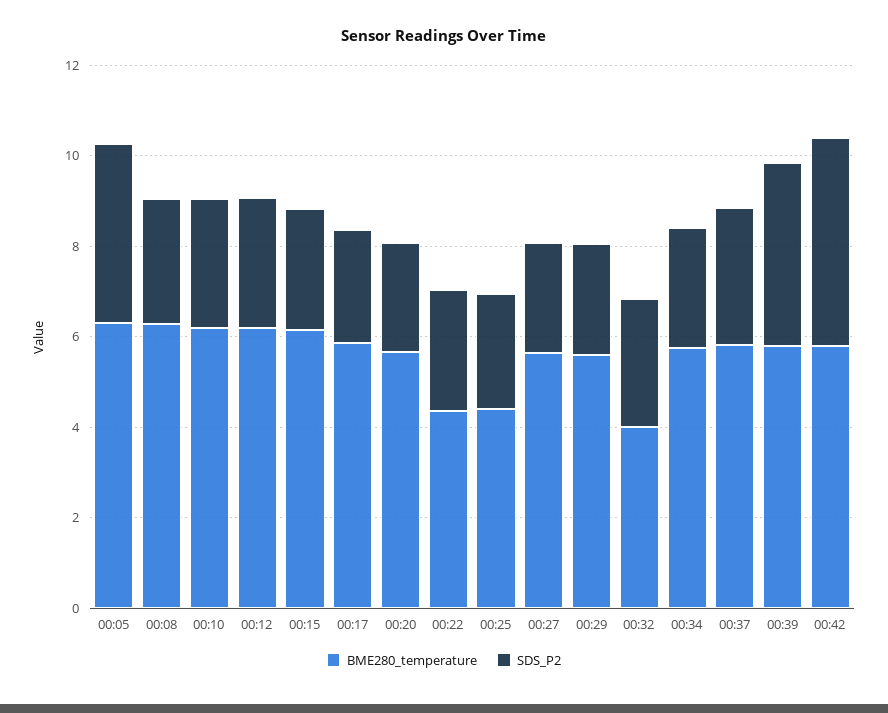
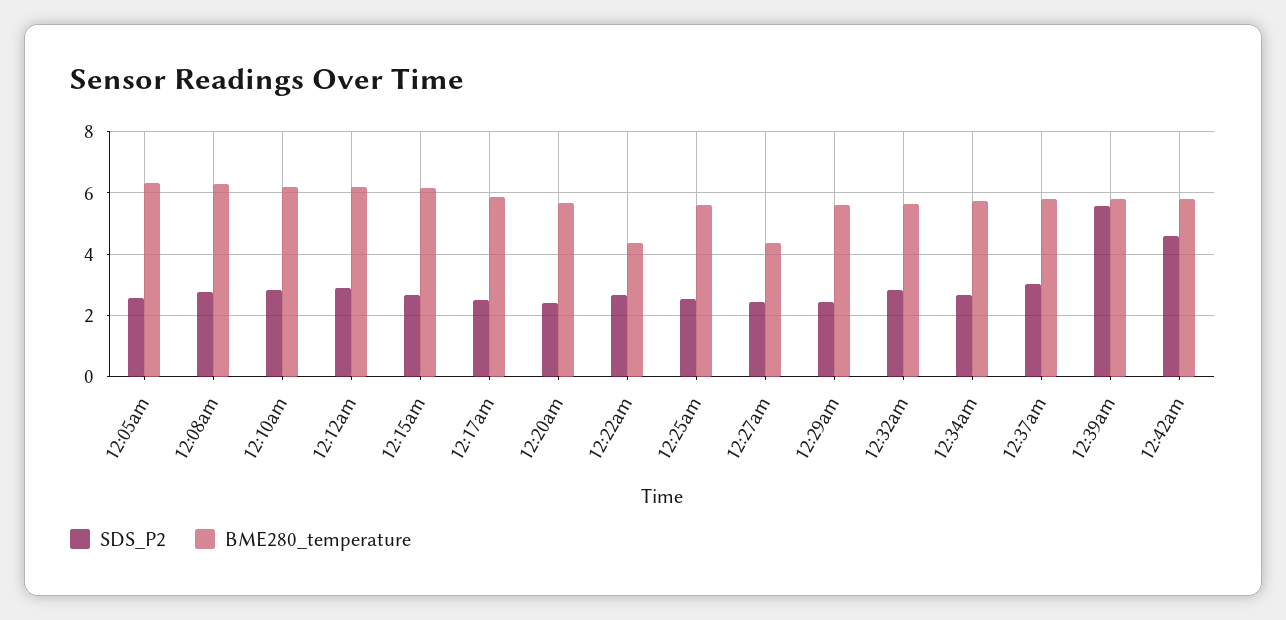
  {
    "BME280_temperature": {
      "00:05": 6.4,
      "00:08": 6.2,
      "00:10": 6.2,
      "00:12": 6.2,
      "00:15": 6.2,
      "00:17": 5.8,
      "00:20": 5.6,
      "00:22": 4.4,
-     "00:25": 4.5,
+     "00:25": 5.6,
-     "00:27": 5.5,
+     "00:27": 4.4,
      "00:29": 5.6,
-     "00:32": 4,
+     "00:32": 5.6,
      "00:34": 5.8,
      "00:37": 5.8,
      "00:39": 5.8,
      "00:42": 5.8
    },
    "SDS_P2": {
-     "00:05": 4,
+     "00:05": 2.6,
      "00:08": 2.8,
      "00:10": 2.8,
      "00:12": 2.8,
      "00:15": 2.6,
      "00:17": 2.6,
      "00:20": 2.4,
      "00:22": 2.6,
      "00:25": 2.6,
      "00:27": 2.4,
      "00:29": 2.4,
      "00:32": 2.8,
      "00:34": 2.6,
      "00:37": 3,
-     "00:39": 4,
+     "00:39": 5.6,
      "00:42": 4.6
    }
  }

